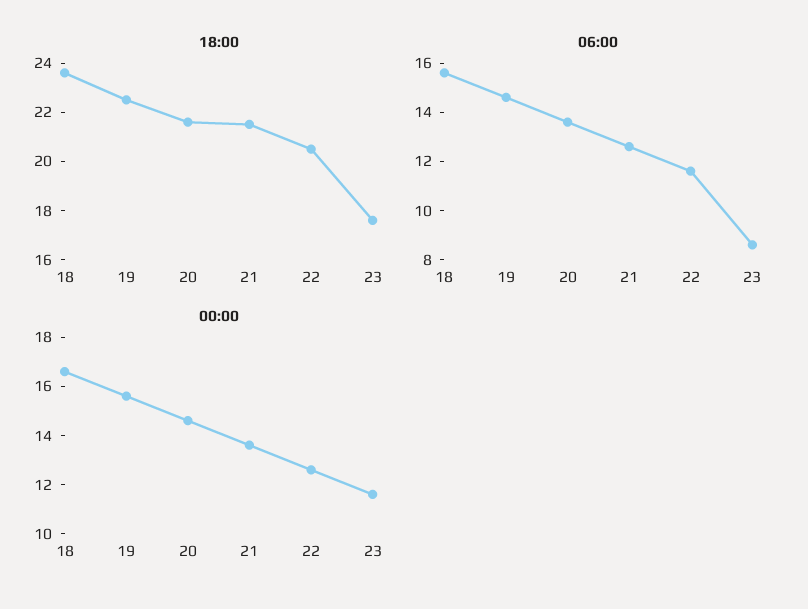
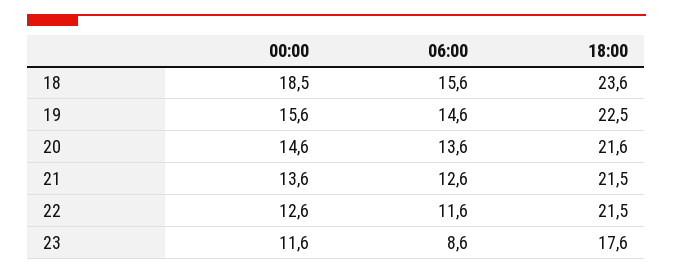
  {
    "18:00": {
      "18": 23.6,
      "19": 22.5,
      "20": 21.6,
      "21": 21.5,
-     "22": 20.5,
+     "22": 21.5,
      "23": 17.6
    },
    "06:00": {
      "18": 15.6,
      "19": 14.6,
      "20": 13.6,
      "21": 12.6,
      "22": 11.6,
      "23": 8.6
    },
    "00:00": {
-     "18": 16.5,
+     "18": 18.5,
      "19": 15.6,
      "20": 14.6,
      "21": 13.6,
      "22": 12.6,
      "23": 11.6
    }
  }

